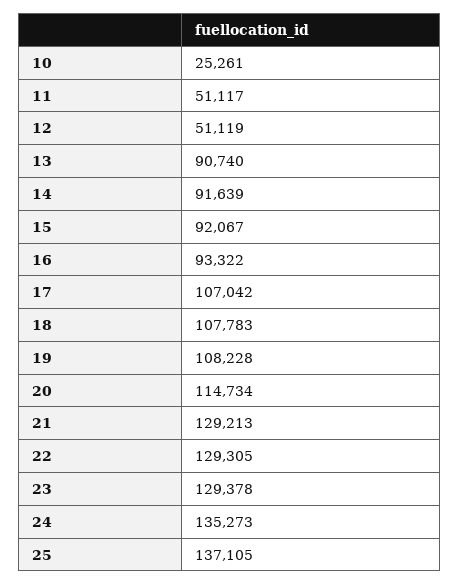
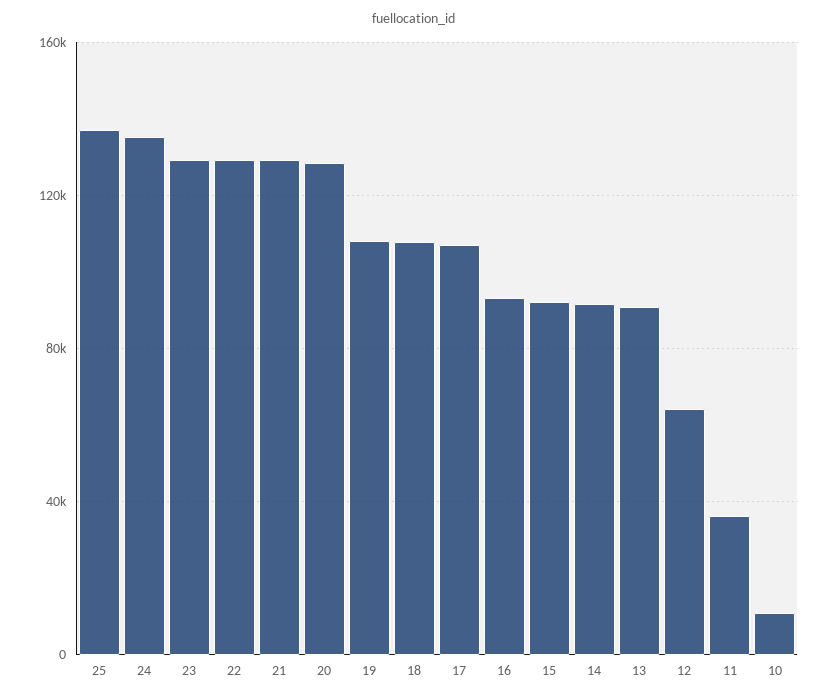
  {
-   "10": 25261,
+   "10": 10000,
-   "11": 51117,
+   "11": 35000,
-   "12": 51119,
+   "12": 65000,
    "13": 90740,
    "14": 91639,
    "15": 92067,
    "16": 93322,
    "17": 107042,
    "18": 107783,
    "19": 108228,
-   "20": 114734,
+   "20": 130000,
    "21": 129213,
    "22": 129305,
    "23": 129378,
    "24": 135273,
    "25": 137105
  }

